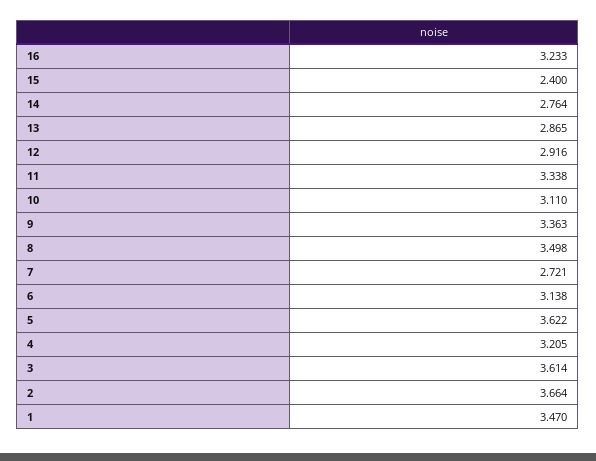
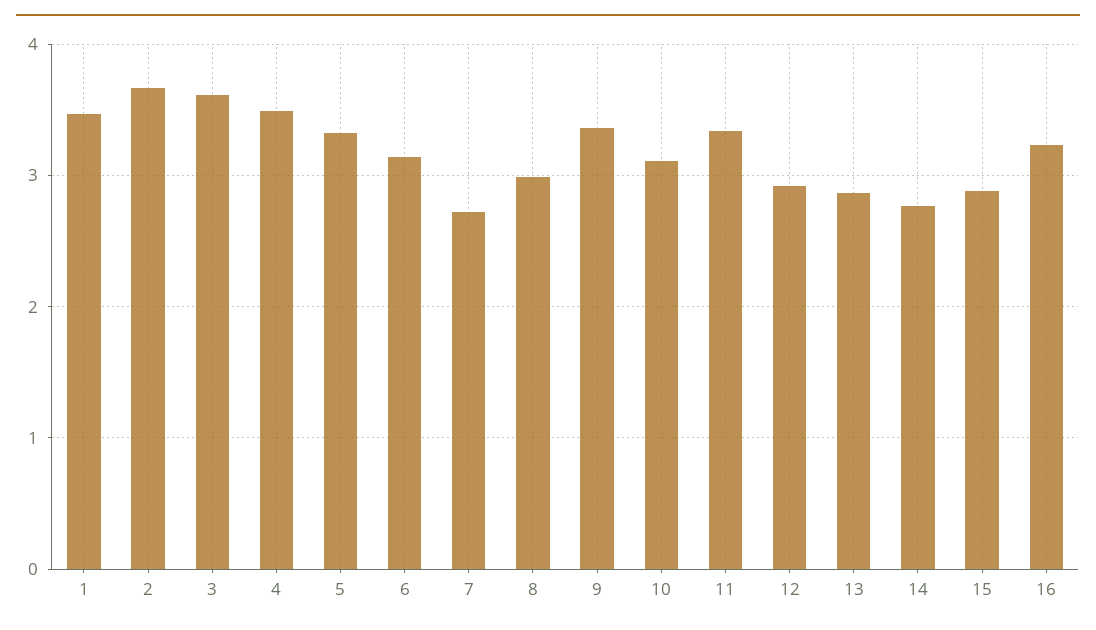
  {
    "16": 3.233,
-   "15": 2.4,
+   "15": 2.9,
    "14": 2.764,
    "13": 2.865,
    "12": 2.916,
    "11": 3.338,
    "10": 3.11,
    "9": 3.363,
-   "8": 3.498,
+   "8": 3,
    "7": 2.721,
    "6": 3.138,
-   "5": 3.622,
+   "5": 3.3,
-   "4": 3.205,
+   "4": 3.5,
    "3": 3.614,
    "2": 3.664,
    "1": 3.47
  }

